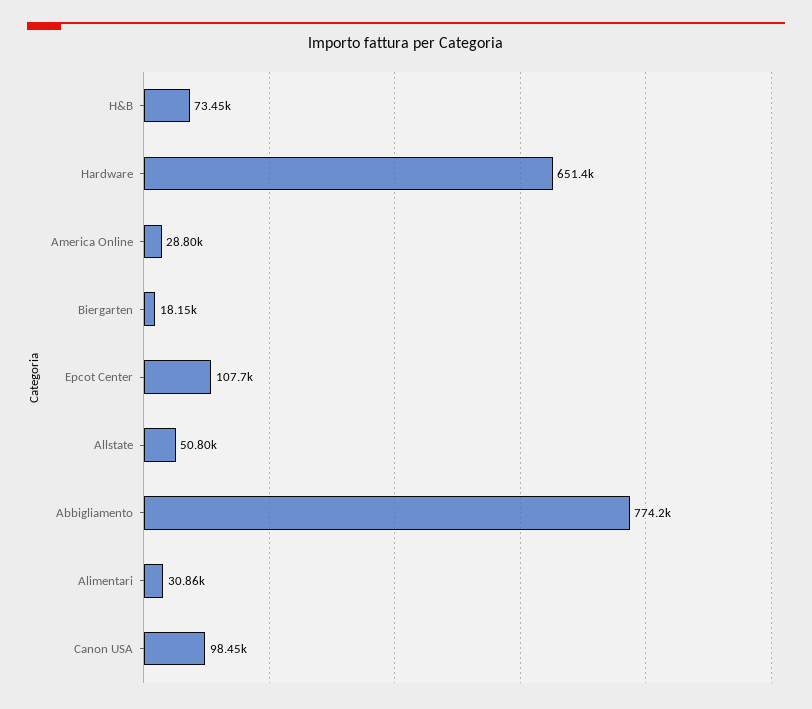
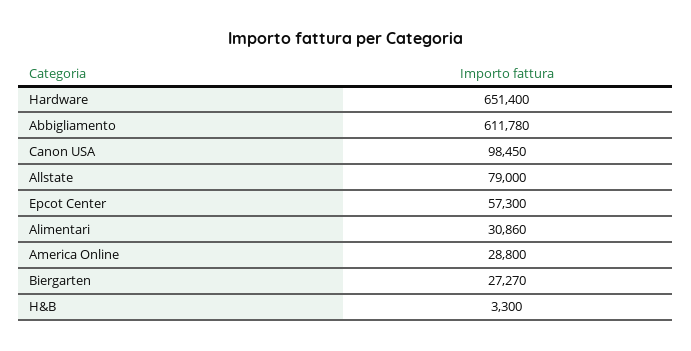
  {
-   "H&B": 73450,
+   "H&B": 3300,
    "Hardware": 651400,
    "America Online": 28800,
-   "Biergarten": 18150,
+   "Biergarten": 27270,
-   "Epcot Center": 107700,
+   "Epcot Center": 57300,
-   "Allstate": 50800,
+   "Allstate": 79000,
-   "Abbigliamento": 774200,
+   "Abbigliamento": 611780,
    "Alimentari": 30860,
    "Canon USA": 98450
  }

